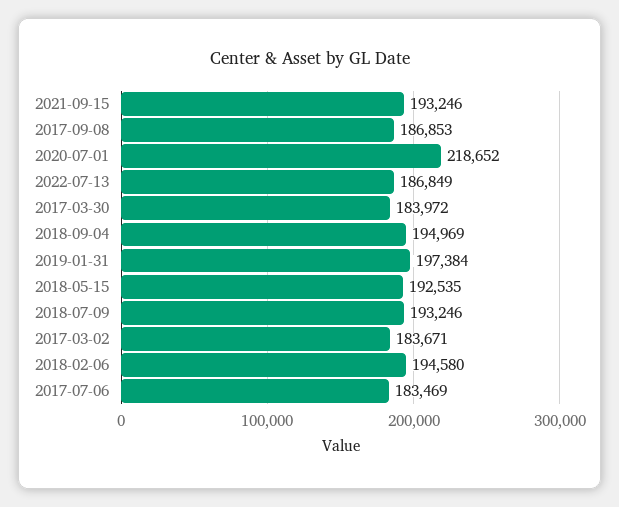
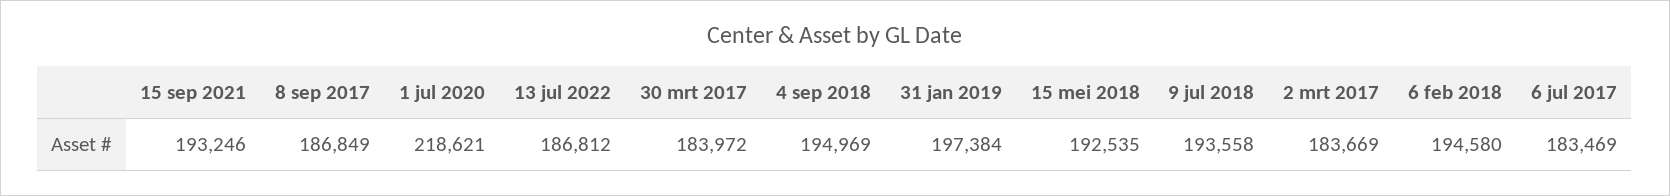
  {
    "2021-09-15": 193246,
-   "2017-09-08": 186853,
+   "2017-09-08": 186849,
-   "2020-07-01": 218652,
+   "2020-07-01": 218621,
-   "2022-07-13": 186849,
+   "2022-07-13": 186812,
    "2017-03-30": 183972,
    "2018-09-04": 194969,
    "2019-01-31": 197384,
    "2018-05-15": 192535,
-   "2018-07-09": 193246,
+   "2018-07-09": 193558,
-   "2017-03-02": 183671,
+   "2017-03-02": 183669,
    "2018-02-06": 194580,
    "2017-07-06": 183469
  }

